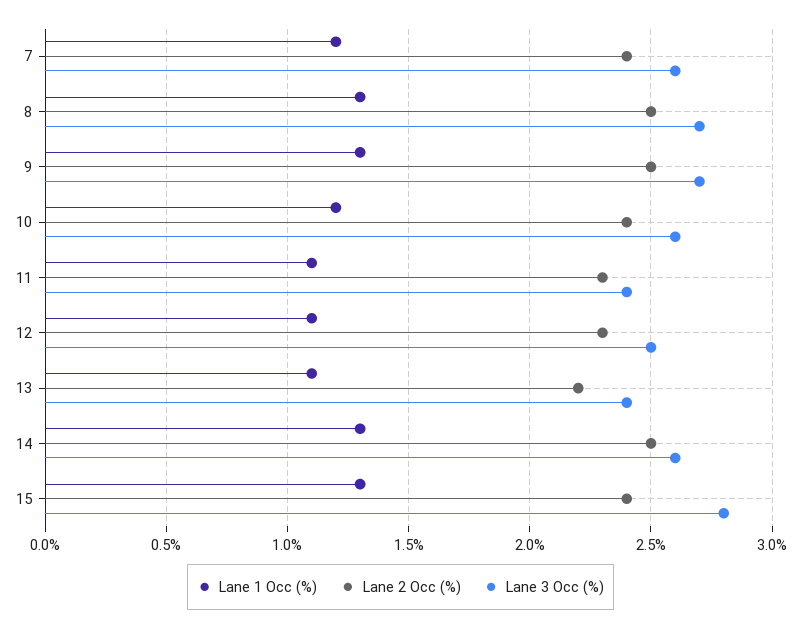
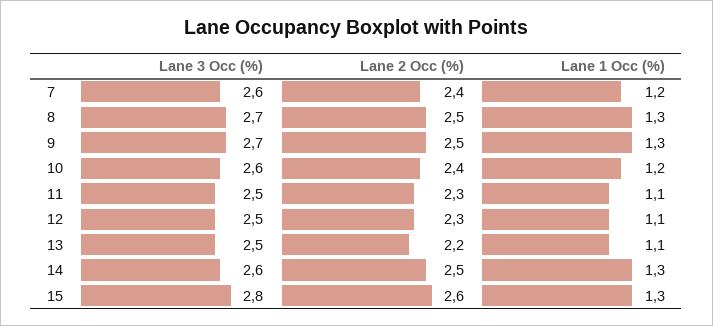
  {
    "Lane 1 Occ (%)": {
      "7": 1.2,
      "8": 1.3,
      "9": 1.3,
      "10": 1.2,
      "11": 1.1,
      "12": 1.1,
      "13": 1.1,
      "14": 1.3,
      "15": 1.3
    },
    "Lane 2 Occ (%)": {
      "7": 2.4,
      "8": 2.5,
      "9": 2.5,
      "10": 2.4,
      "11": 2.3,
      "12": 2.3,
      "13": 2.2,
      "14": 2.5,
-     "15": 2.4
+     "15": 2.6
    },
    "Lane 3 Occ (%)": {
      "7": 2.6,
      "8": 2.7,
      "9": 2.7,
      "10": 2.6,
-     "11": 2.4,
+     "11": 2.5,
      "12": 2.5,
-     "13": 2.4,
+     "13": 2.5,
      "14": 2.6,
      "15": 2.8
    }
  }

